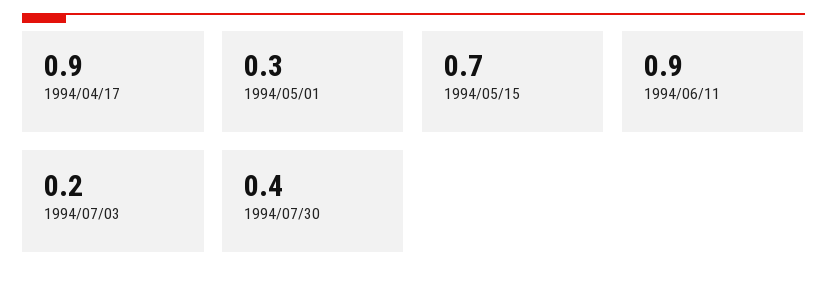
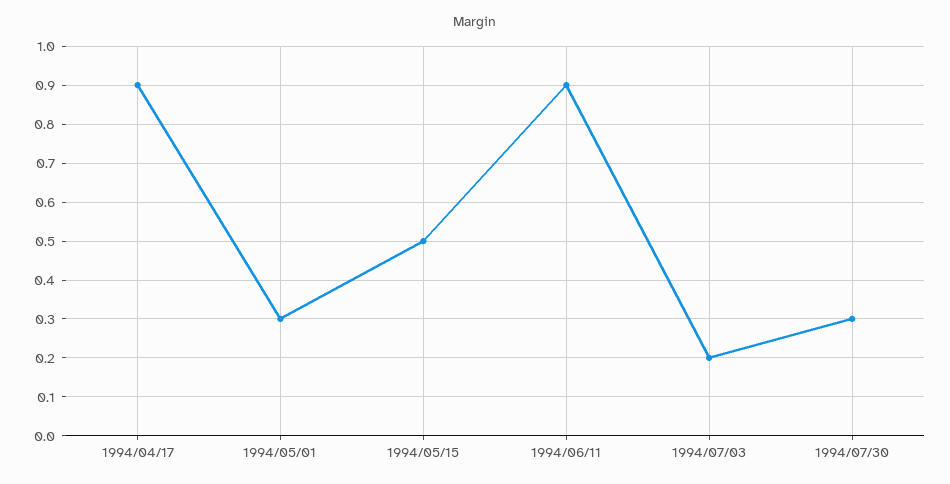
  {
    "1994/04/17": 0.9,
    "1994/05/01": 0.3,
-   "1994/05/15": 0.7,
+   "1994/05/15": 0.5,
    "1994/06/11": 0.9,
    "1994/07/03": 0.2,
-   "1994/07/30": 0.4
+   "1994/07/30": 0.3
  }

